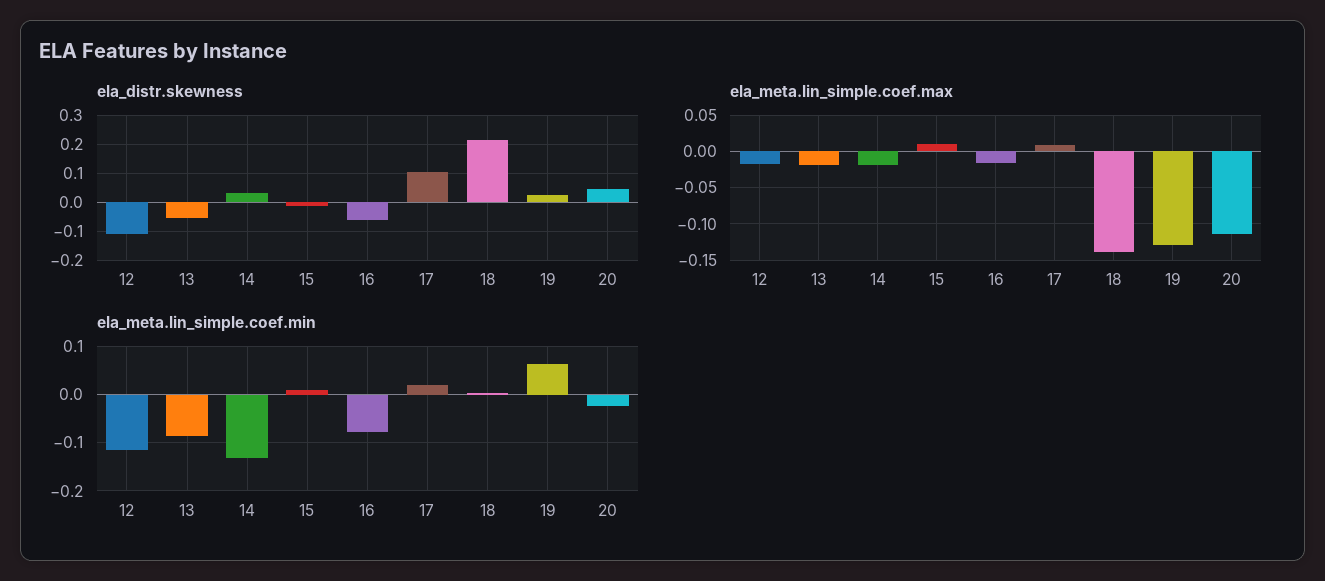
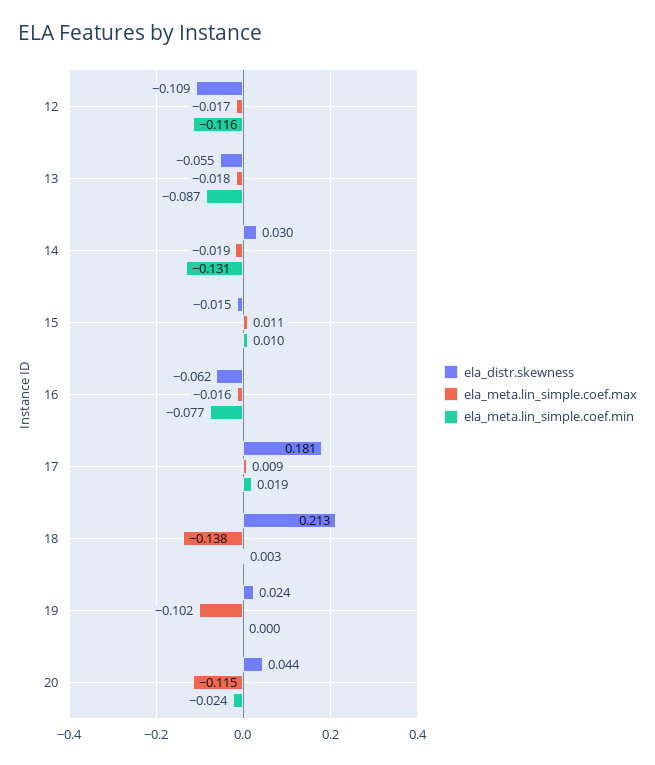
  {
    "ela_distr.skewness": {
      "12": -0.109,
      "13": -0.055,
      "14": 0.03,
      "15": -0.015,
      "16": -0.062,
-     "17": 0.1,
+     "17": 0.181,
      "18": 0.213,
      "19": 0.024,
      "20": 0.044
    },
    "ela_meta.lin_simple.coef.max": {
      "12": -0.017,
      "13": -0.018,
      "14": -0.019,
      "15": 0.011,
      "16": -0.016,
      "17": 0.009,
      "18": -0.138,
-     "19": -0.13,
+     "19": -0.102,
      "20": -0.115
    },
    "ela_meta.lin_simple.coef.min": {
      "12": -0.116,
      "13": -0.087,
      "14": -0.131,
      "15": 0.01,
      "16": -0.077,
      "17": 0.019,
      "18": 0.003,
-     "19": 0.06,
+     "19": 0,
      "20": -0.024
    }
  }

